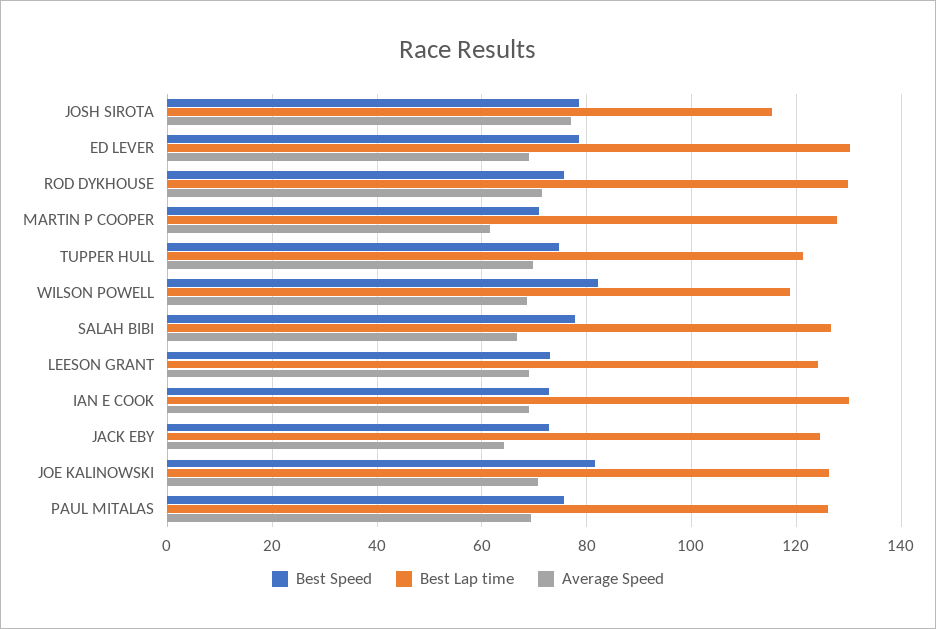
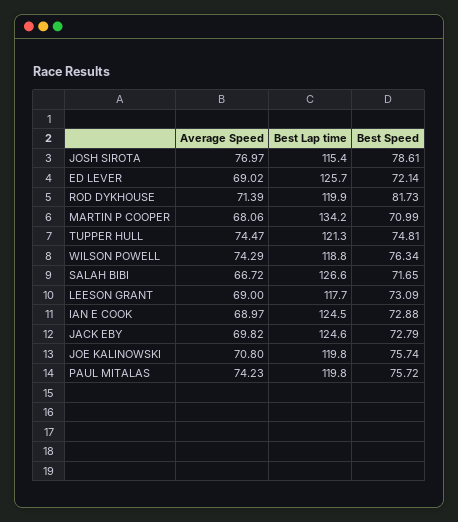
  {
    "Best Speed": {
      "JOSH SIROTA": 78.61,
-     "ED LEVER": 78,
+     "ED LEVER": 72.14,
-     "ROD DYKHOUSE": 76,
+     "ROD DYKHOUSE": 81.73,
      "MARTIN P COOPER": 70.99,
      "TUPPER HULL": 74.81,
-     "WILSON POWELL": 82,
+     "WILSON POWELL": 76.34,
-     "SALAH BIBI": 78,
+     "SALAH BIBI": 71.65,
      "LEESON GRANT": 73.09,
      "IAN E COOK": 72.88,
      "JACK EBY": 72.79,
-     "JOE KALINOWSKI": 82,
+     "JOE KALINOWSKI": 75.74,
      "PAUL MITALAS": 75.72
    },
    "Best Lap time": {
      "JOSH SIROTA": 115.4,
-     "ED LEVER": 130,
+     "ED LEVER": 125.7,
-     "ROD DYKHOUSE": 130,
+     "ROD DYKHOUSE": 119.9,
-     "MARTIN P COOPER": 128,
+     "MARTIN P COOPER": 134.2,
      "TUPPER HULL": 121.3,
      "WILSON POWELL": 118.8,
      "SALAH BIBI": 126.6,
-     "LEESON GRANT": 124,
+     "LEESON GRANT": 117.7,
-     "IAN E COOK": 130,
+     "IAN E COOK": 124.5,
      "JACK EBY": 124.6,
-     "JOE KALINOWSKI": 126,
+     "JOE KALINOWSKI": 119.8,
-     "PAUL MITALAS": 126
+     "PAUL MITALAS": 119.8
    },
    "Average Speed": {
      "JOSH SIROTA": 76.97,
      "ED LEVER": 69.02,
      "ROD DYKHOUSE": 71.39,
-     "MARTIN P COOPER": 62,
+     "MARTIN P COOPER": 68.06,
-     "TUPPER HULL": 70,
+     "TUPPER HULL": 74.47,
-     "WILSON POWELL": 68,
+     "WILSON POWELL": 74.29,
      "SALAH BIBI": 66.72,
      "LEESON GRANT": 69,
      "IAN E COOK": 68.97,
-     "JACK EBY": 64,
+     "JACK EBY": 69.82,
      "JOE KALINOWSKI": 70.8,
-     "PAUL MITALAS": 70
+     "PAUL MITALAS": 74.23
    }
  }

